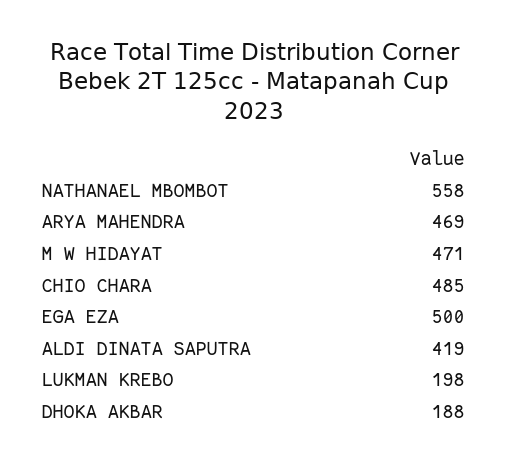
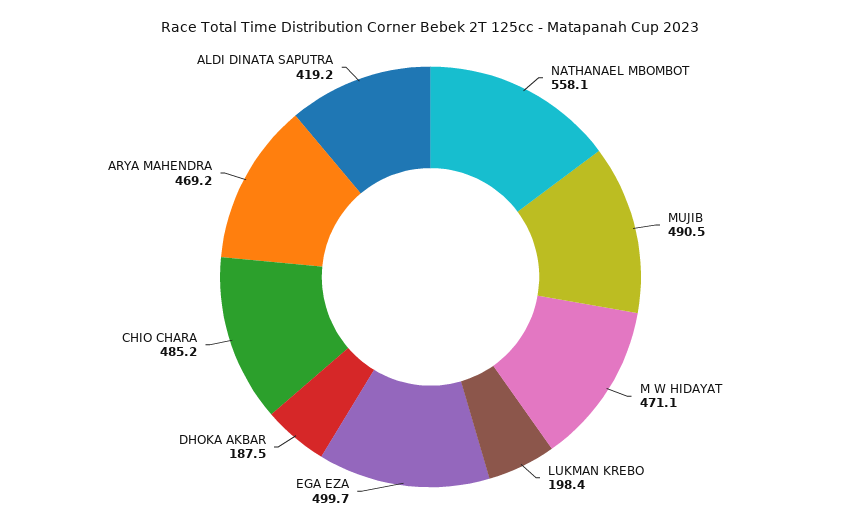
  {
    "NATHANAEL MBOMBOT": 558.1,
    "ARYA MAHENDRA": 469.2,
    "M W HIDAYAT": 471.1,
    "CHIO CHARA": 485.2,
    "EGA EZA": 499.7,
    "ALDI DINATA SAPUTRA": 419.2,
    "LUKMAN KREBO": 198.4,
-   "DHOKA AKBAR": 187.5
+   "DHOKA AKBAR": 187.5,
+   "MUJIB": 490.5
  }

